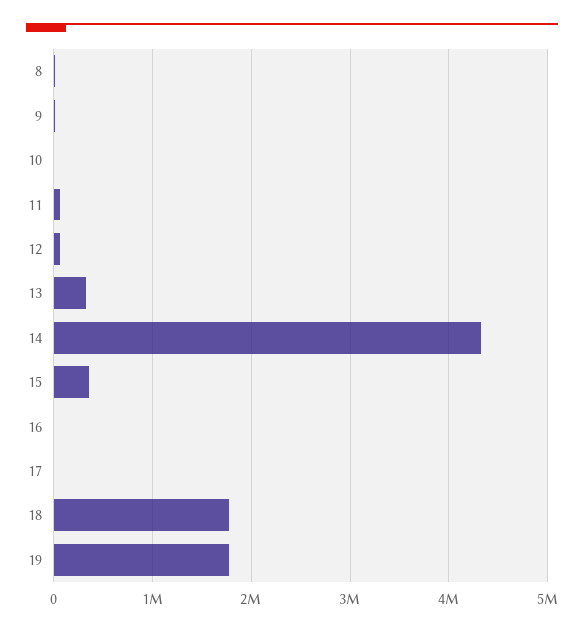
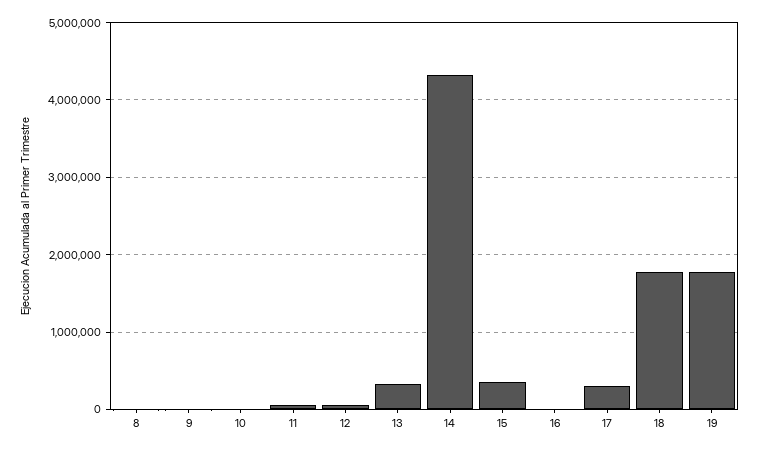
  {
    "8": 0,
    "9": 0,
    "10": 0,
    "11": 100000,
    "12": 100000,
    "13": 300000,
    "14": 4300000,
    "15": 400000,
    "16": 0,
-   "17": 0,
+   "17": 300000,
    "18": 1800000,
    "19": 1800000
  }

